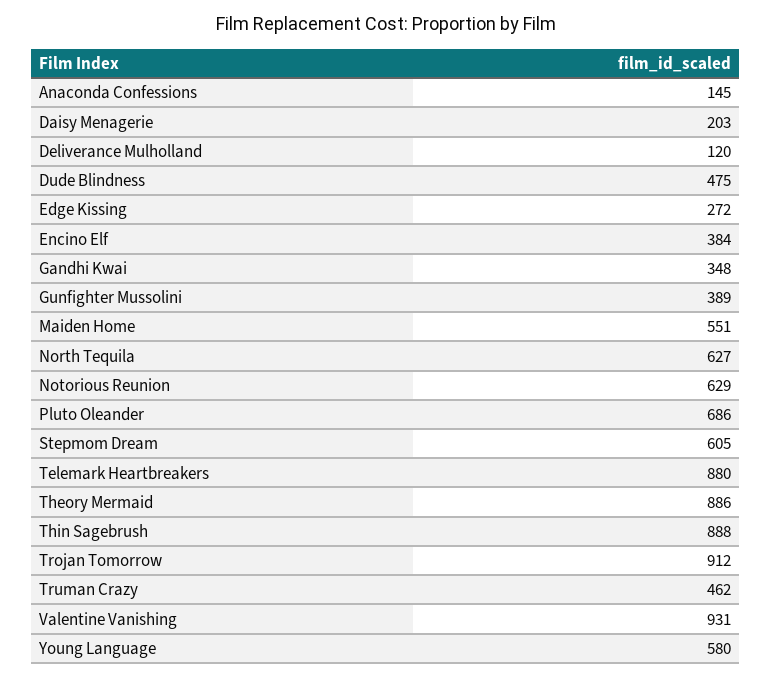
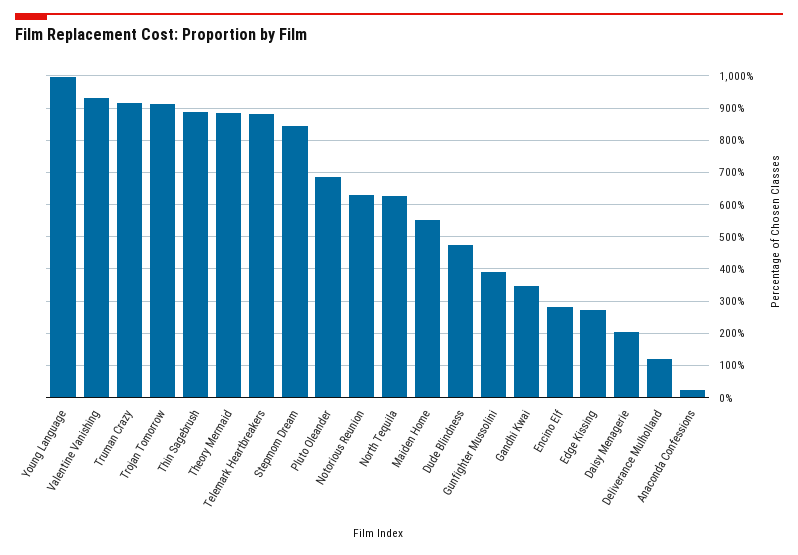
  {
-   "Anaconda Confessions": 145,
+   "Anaconda Confessions": 20,
    "Daisy Menagerie": 203,
    "Deliverance Mulholland": 120,
    "Dude Blindness": 475,
    "Edge Kissing": 272,
-   "Encino Elf": 384,
+   "Encino Elf": 280,
    "Gandhi Kwai": 348,
    "Gunfighter Mussolini": 389,
    "Maiden Home": 551,
    "North Tequila": 627,
    "Notorious Reunion": 629,
    "Pluto Oleander": 686,
-   "Stepmom Dream": 605,
+   "Stepmom Dream": 840,
    "Telemark Heartbreakers": 880,
    "Theory Mermaid": 886,
    "Thin Sagebrush": 888,
    "Trojan Tomorrow": 912,
-   "Truman Crazy": 462,
+   "Truman Crazy": 920,
    "Valentine Vanishing": 931,
-   "Young Language": 580
+   "Young Language": 1000
  }

